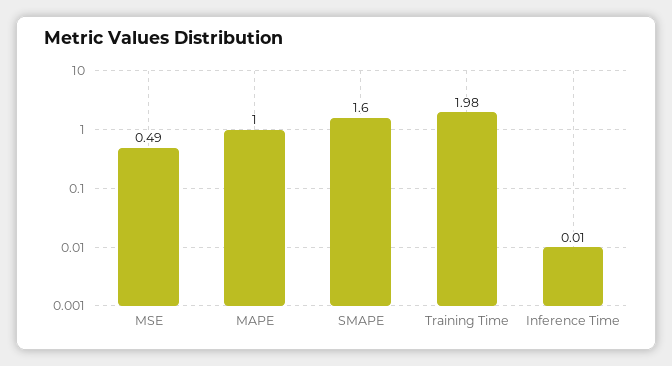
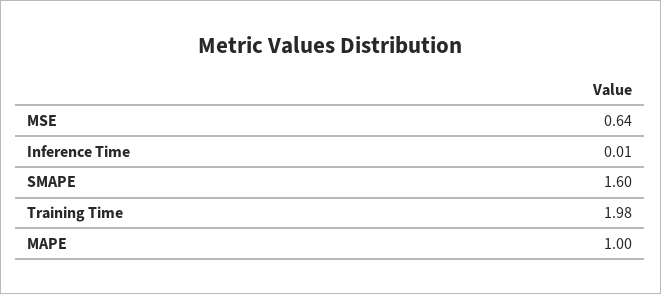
  {
-   "MSE": 0.49,
+   "MSE": 0.64,
    "MAPE": 1,
    "SMAPE": 1.6,
    "Training Time": 1.98,
    "Inference Time": 0.01
  }

